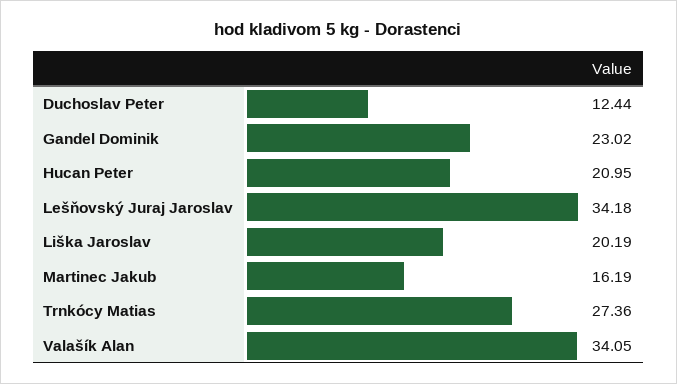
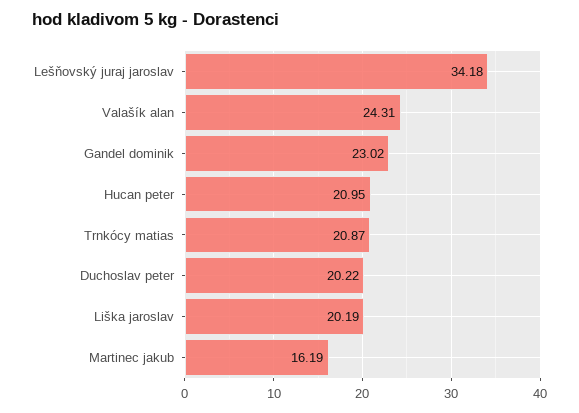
  {
-   "Duchoslav Peter": 12.44,
+   "Duchoslav Peter": 20.22,
    "Gandel Dominik": 23.02,
    "Hucan Peter": 20.95,
    "Lešňovský Juraj Jaroslav": 34.18,
    "Liška Jaroslav": 20.19,
    "Martinec Jakub": 16.19,
-   "Trnkócy Matias": 27.36,
+   "Trnkócy Matias": 20.87,
-   "Valašík Alan": 34.05
+   "Valašík Alan": 24.31
  }

